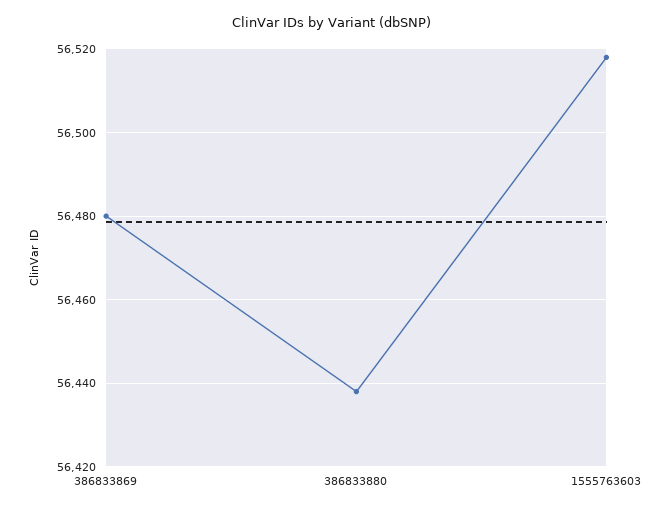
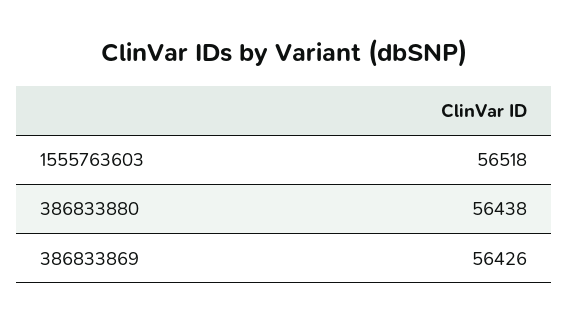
  {
-   "386833869": 56480,
+   "386833869": 56426,
    "386833880": 56438,
    "1555763603": 56518
  }

